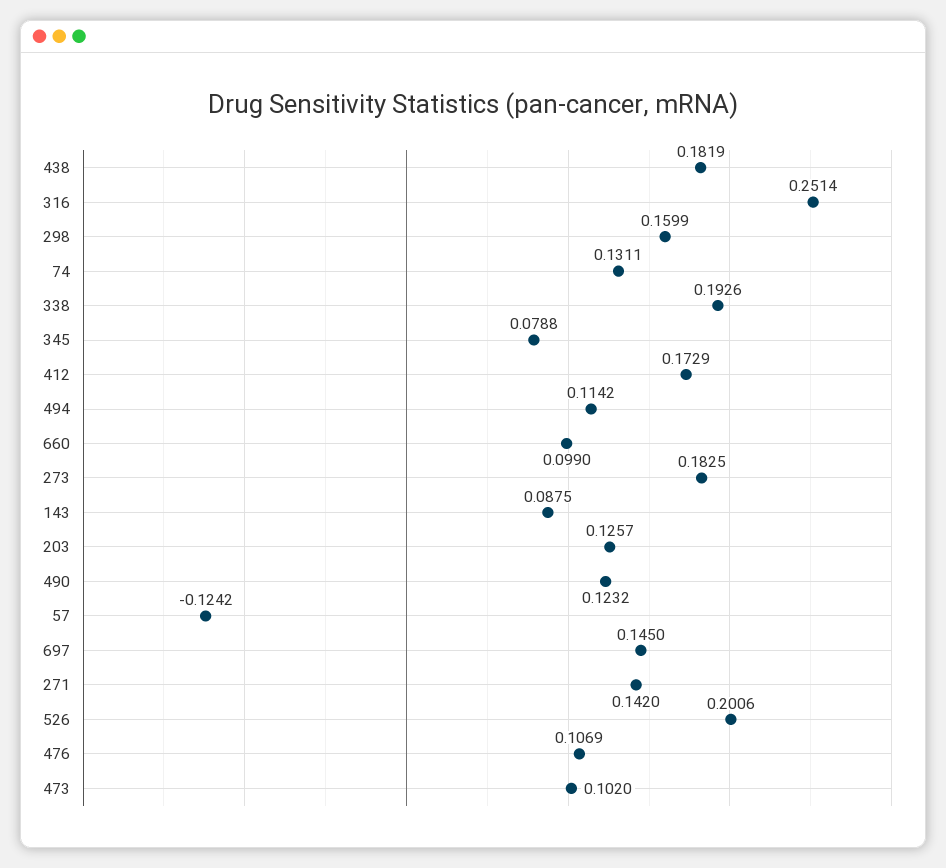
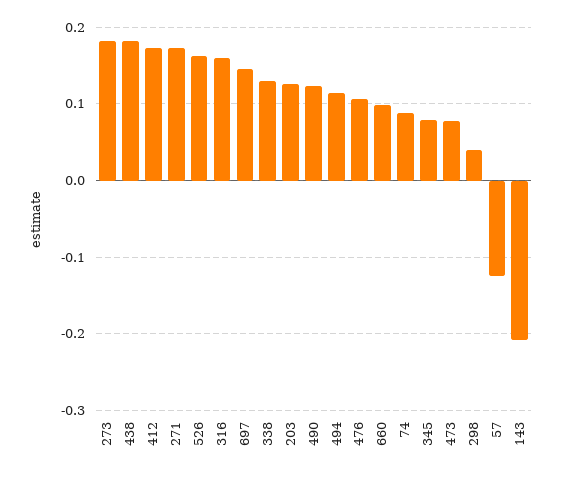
  {
    "438": 0.1819,
-   "316": 0.2514,
+   "316": 0.16,
-   "298": 0.1599,
+   "298": 0.04,
-   "74": 0.1311,
+   "74": 0.09,
-   "338": 0.1926,
+   "338": 0.13,
    "345": 0.0788,
    "412": 0.1729,
    "494": 0.1142,
    "660": 0.099,
    "273": 0.1825,
-   "143": 0.0875,
+   "143": -0.21,
    "203": 0.1257,
    "490": 0.1232,
    "57": -0.1242,
    "697": 0.145,
-   "271": 0.142,
+   "271": 0.17,
-   "526": 0.2006,
+   "526": 0.16,
    "476": 0.1069,
-   "473": 0.102
+   "473": 0.08
  }

